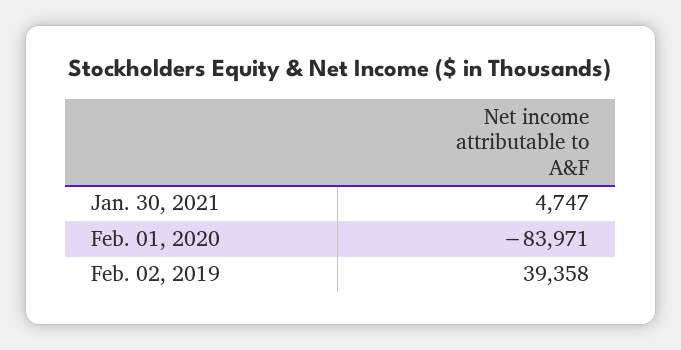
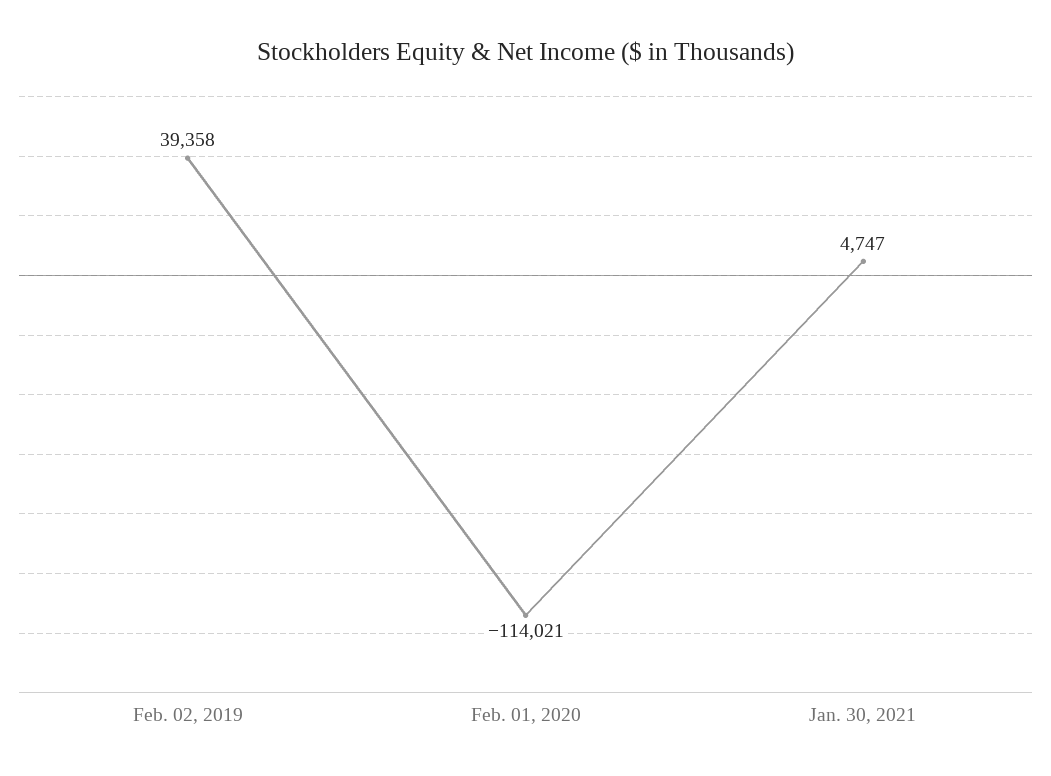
  {
    "Jan. 30, 2021": 4747,
-   "Feb. 01, 2020": -83971,
+   "Feb. 01, 2020": -114021,
    "Feb. 02, 2019": 39358
  }

